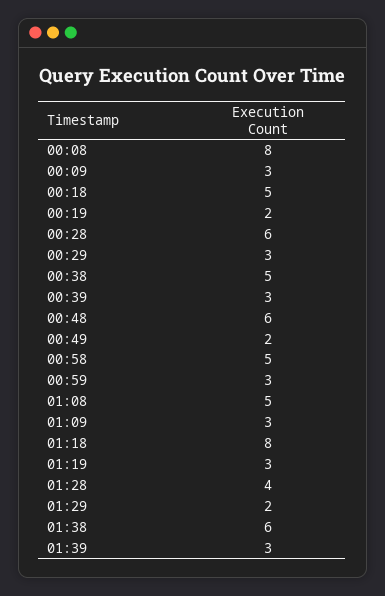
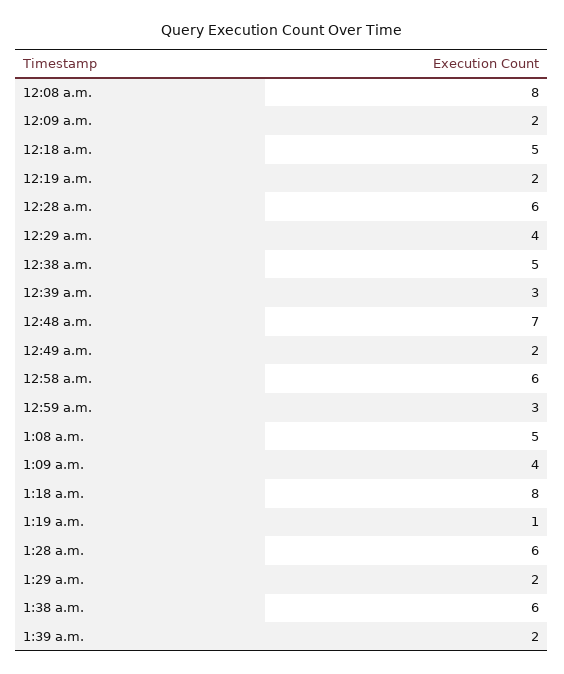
  {
    "00:08": 8,
-   "00:09": 3,
+   "00:09": 2,
    "00:18": 5,
    "00:19": 2,
    "00:28": 6,
-   "00:29": 3,
+   "00:29": 4,
    "00:38": 5,
    "00:39": 3,
-   "00:48": 6,
+   "00:48": 7,
    "00:49": 2,
-   "00:58": 5,
+   "00:58": 6,
    "00:59": 3,
    "01:08": 5,
-   "01:09": 3,
+   "01:09": 4,
    "01:18": 8,
-   "01:19": 3,
+   "01:19": 1,
-   "01:28": 4,
+   "01:28": 6,
    "01:29": 2,
    "01:38": 6,
-   "01:39": 3
+   "01:39": 2
  }

